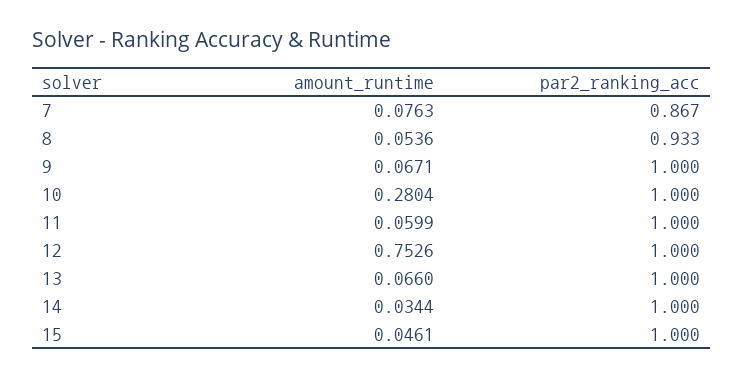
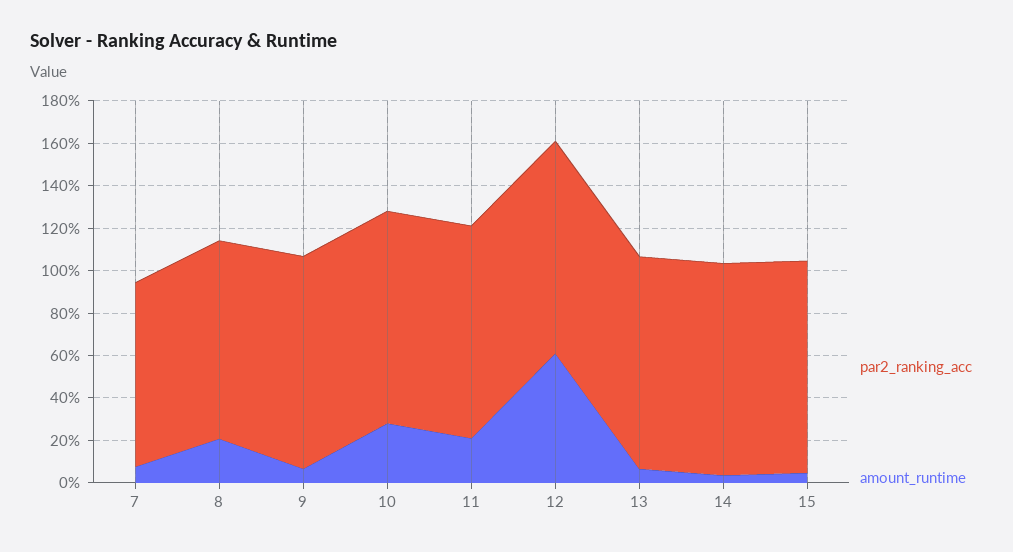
  {
    "amount_runtime": {
      "7": 0.0763,
-     "8": 0.0536,
+     "8": 0.2,
      "9": 0.0671,
      "10": 0.2804,
-     "11": 0.0599,
+     "11": 0.2,
-     "12": 0.7526,
+     "12": 0.6,
      "13": 0.066,
      "14": 0.0344,
      "15": 0.0461
    },
    "par2_ranking_acc": {
      "7": 0.867,
      "8": 0.933,
      "9": 1,
      "10": 1,
      "11": 1,
      "12": 1,
      "13": 1,
      "14": 1,
      "15": 1
    }
  }

